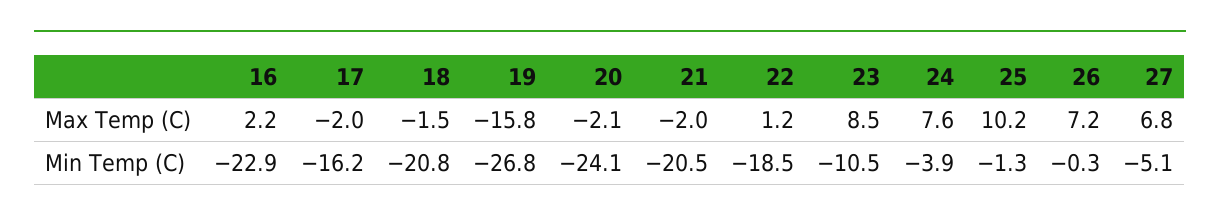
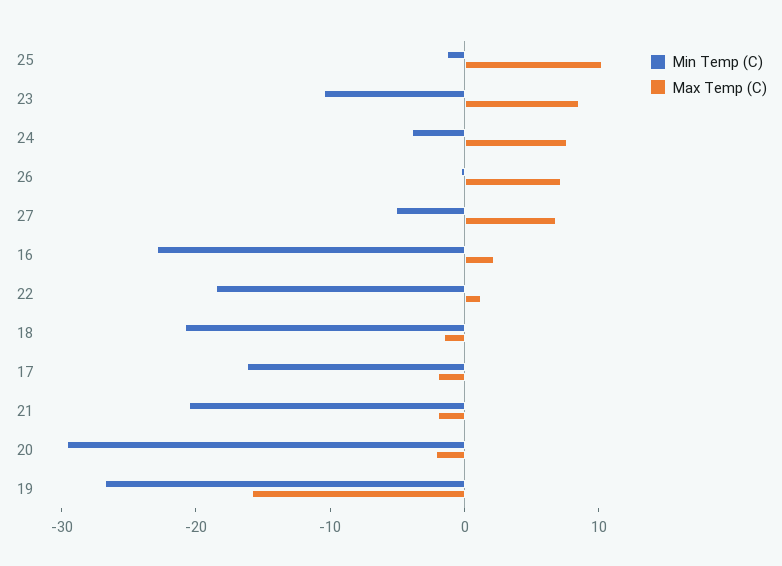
  {
    "Max Temp (C)": {
      "16": 2.2,
      "17": -2,
      "18": -1.5,
      "19": -15.8,
      "20": -2.1,
      "21": -2,
      "22": 1.2,
      "23": 8.5,
      "24": 7.6,
      "25": 10.2,
      "26": 7.2,
      "27": 6.8
    },
    "Min Temp (C)": {
      "16": -22.9,
      "17": -16.2,
      "18": -20.8,
      "19": -26.8,
-     "20": -24.1,
+     "20": -30,
      "21": -20.5,
      "22": -18.5,
      "23": -10.5,
      "24": -3.9,
      "25": -1.3,
      "26": -0.3,
      "27": -5.1
    }
  }

